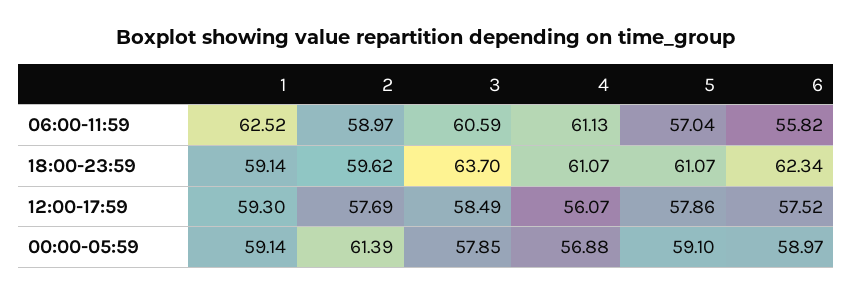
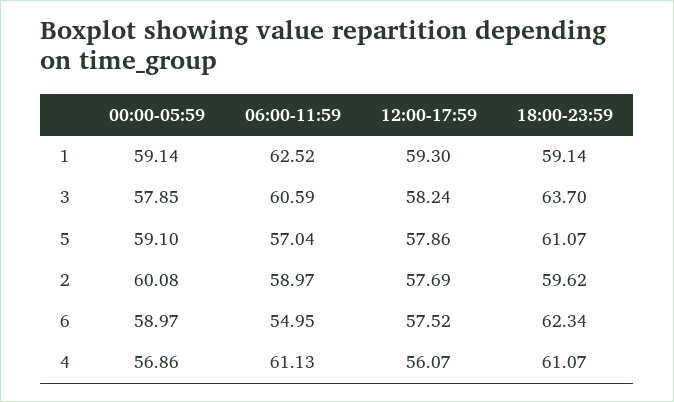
  {
    "1": {
      "06:00-11:59": 62.52,
      "18:00-23:59": 59.14,
      "12:00-17:59": 59.3,
      "00:00-05:59": 59.14
    },
    "2": {
      "06:00-11:59": 58.97,
      "18:00-23:59": 59.62,
      "12:00-17:59": 57.69,
-     "00:00-05:59": 61.39
+     "00:00-05:59": 60.08
    },
    "3": {
      "06:00-11:59": 60.59,
      "18:00-23:59": 63.7,
-     "12:00-17:59": 58.49,
+     "12:00-17:59": 58.24,
      "00:00-05:59": 57.85
    },
    "4": {
      "06:00-11:59": 61.13,
      "18:00-23:59": 61.07,
      "12:00-17:59": 56.07,
-     "00:00-05:59": 56.88
+     "00:00-05:59": 56.86
    },
    "5": {
      "06:00-11:59": 57.04,
      "18:00-23:59": 61.07,
      "12:00-17:59": 57.86,
      "00:00-05:59": 59.1
    },
    "6": {
-     "06:00-11:59": 55.82,
+     "06:00-11:59": 54.95,
      "18:00-23:59": 62.34,
      "12:00-17:59": 57.52,
      "00:00-05:59": 58.97
    }
  }

